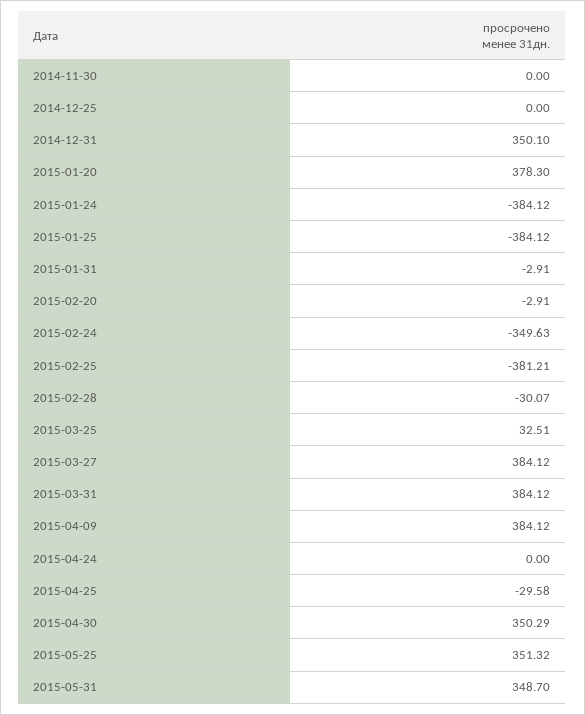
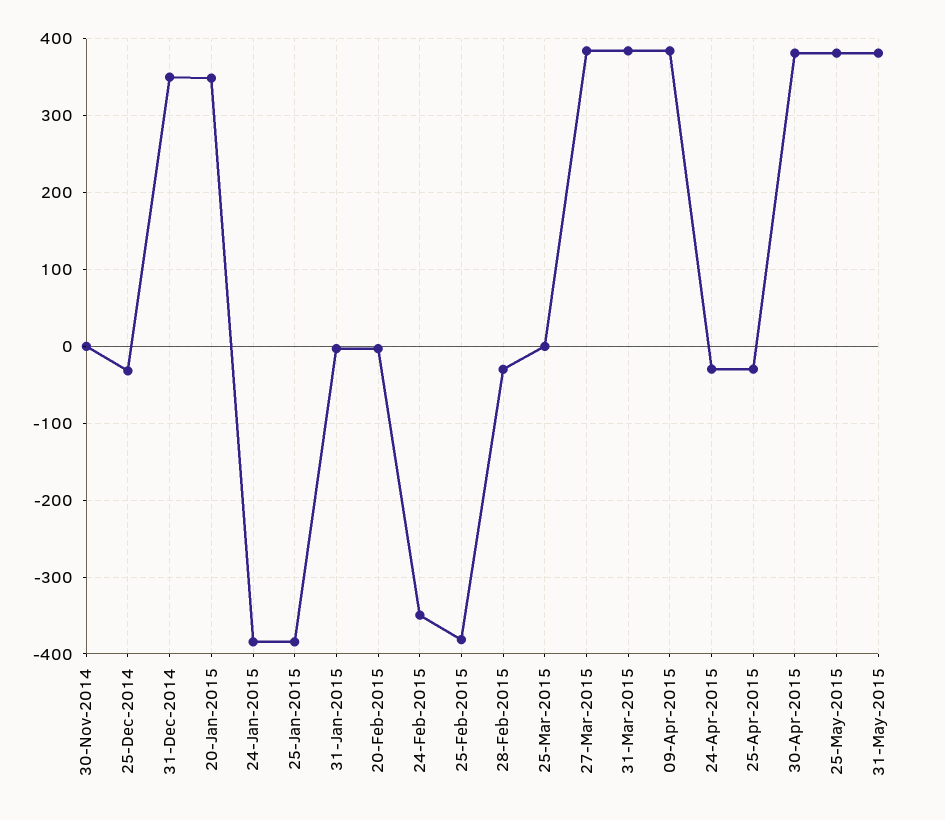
  {
    "2014-11-30": 0,
-   "2014-12-25": 0,
+   "2014-12-25": -30,
    "2014-12-31": 350.1,
-   "2015-01-20": 378.3,
+   "2015-01-20": 350,
    "2015-01-24": -384.12,
    "2015-01-25": -384.12,
    "2015-01-31": -2.91,
    "2015-02-20": -2.91,
    "2015-02-24": -349.63,
    "2015-02-25": -381.21,
    "2015-02-28": -30.07,
-   "2015-03-25": 32.51,
+   "2015-03-25": 0,
    "2015-03-27": 384.12,
    "2015-03-31": 384.12,
    "2015-04-09": 384.12,
-   "2015-04-24": 0,
+   "2015-04-24": -30,
    "2015-04-25": -29.58,
-   "2015-04-30": 350.29,
+   "2015-04-30": 380,
-   "2015-05-25": 351.32,
+   "2015-05-25": 380,
-   "2015-05-31": 348.7
+   "2015-05-31": 380
  }

